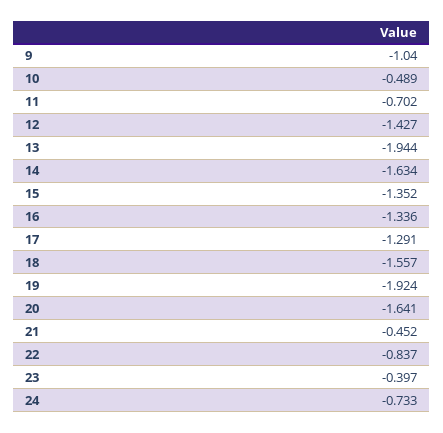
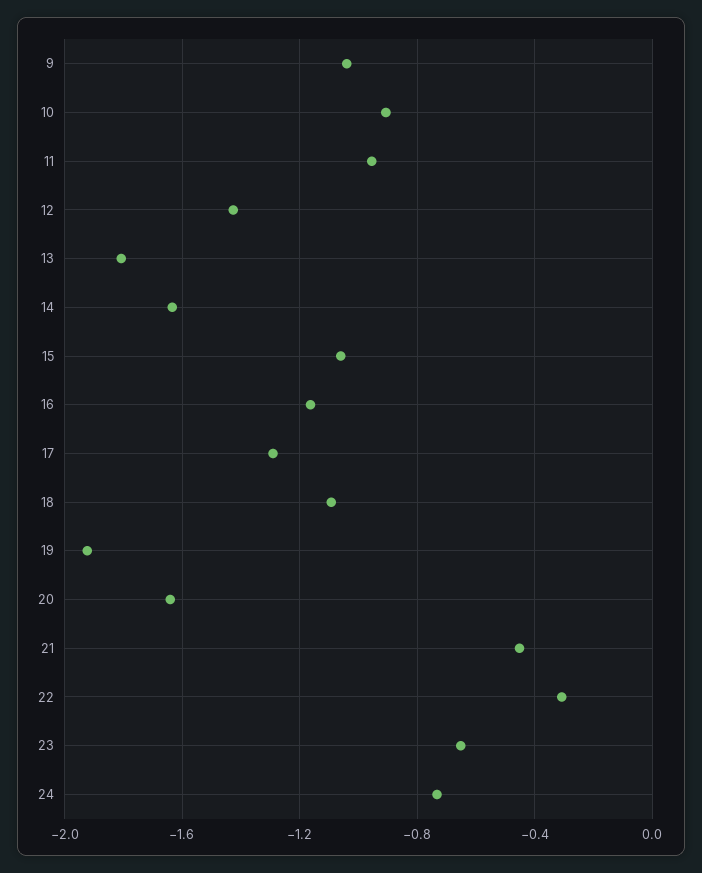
  {
    "9": -1.04,
-   "10": -0.489,
+   "10": -0.9,
-   "11": -0.702,
+   "11": -0.95,
    "12": -1.427,
-   "13": -1.944,
+   "13": -1.8,
    "14": -1.634,
-   "15": -1.352,
+   "15": -1.05,
-   "16": -1.336,
+   "16": -1.15,
    "17": -1.291,
-   "18": -1.557,
+   "18": -1.1,
    "19": -1.924,
    "20": -1.641,
    "21": -0.452,
-   "22": -0.837,
+   "22": -0.3,
-   "23": -0.397,
+   "23": -0.65,
    "24": -0.733
  }

